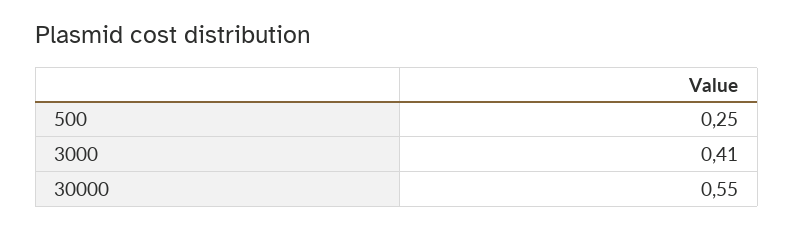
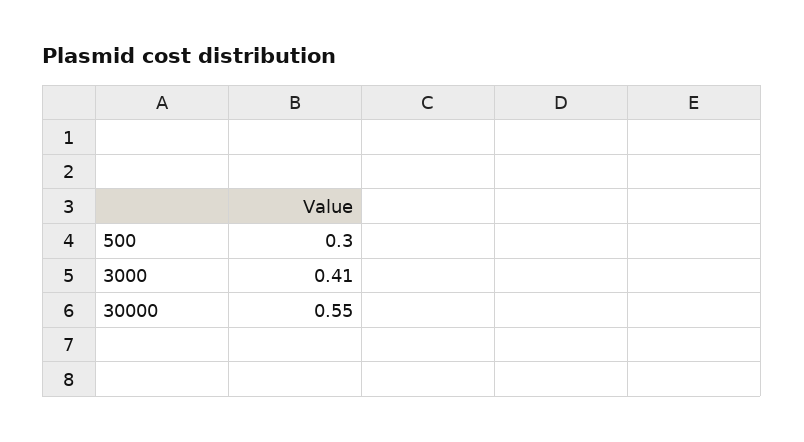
  {
-   "500": 0.25,
+   "500": 0.3,
    "3000": 0.41,
    "30000": 0.55
  }

